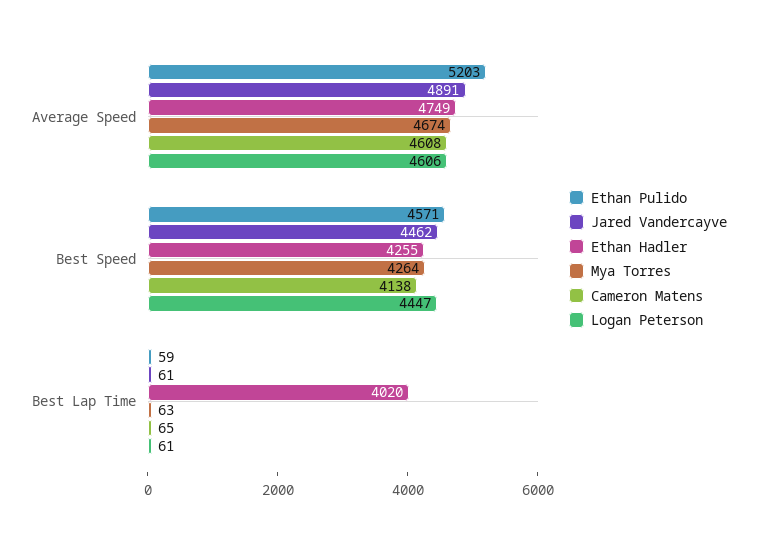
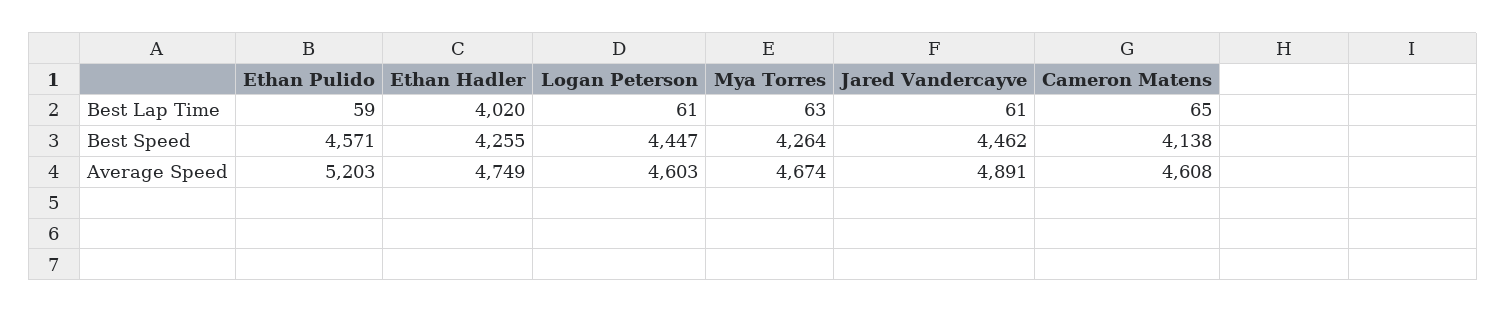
  {
    "Ethan Pulido": {
      "Average Speed": 5203,
      "Best Speed": 4571,
      "Best Lap Time": 59
    },
    "Jared Vandercayve": {
      "Average Speed": 4891,
      "Best Speed": 4462,
      "Best Lap Time": 61
    },
    "Ethan Hadler": {
      "Average Speed": 4749,
      "Best Speed": 4255,
      "Best Lap Time": 4020
    },
    "Mya Torres": {
      "Average Speed": 4674,
      "Best Speed": 4264,
      "Best Lap Time": 63
    },
    "Cameron Matens": {
      "Average Speed": 4608,
      "Best Speed": 4138,
      "Best Lap Time": 65
    },
    "Logan Peterson": {
-     "Average Speed": 4606,
+     "Average Speed": 4603,
      "Best Speed": 4447,
      "Best Lap Time": 61
    }
  }

